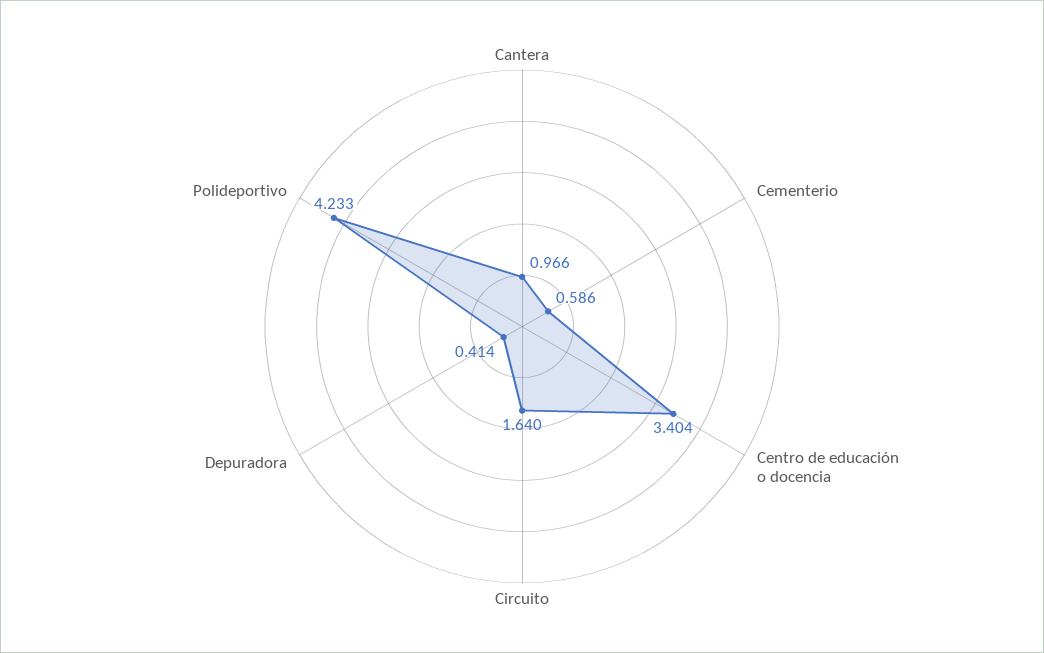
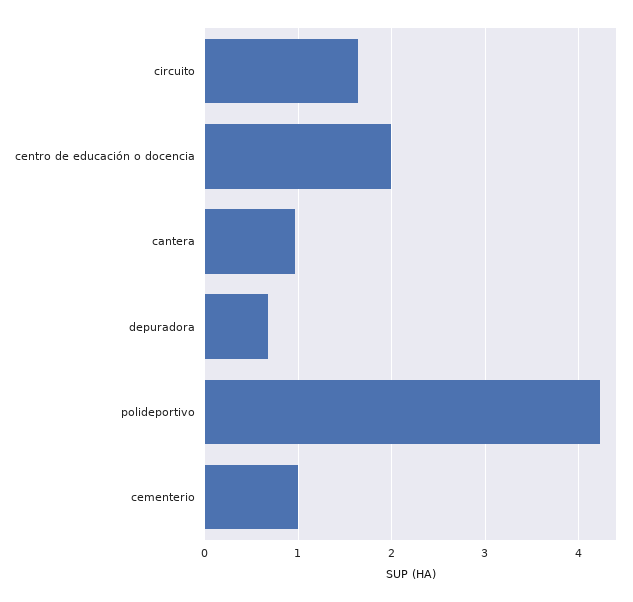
  {
    "Cantera": 0.966,
-   "Cementerio": 0.586,
+   "Cementerio": 1,
-   "Centro de educación o docencia": 3.404,
+   "Centro de educación o docencia": 2,
    "Circuito": 1.64,
-   "Depuradora": 0.414,
+   "Depuradora": 0.7,
    "Polideportivo": 4.233
  }

